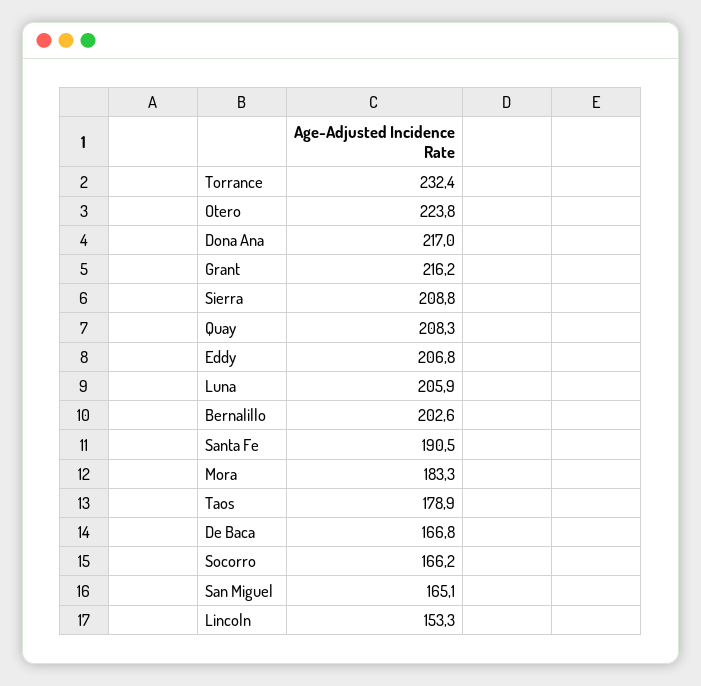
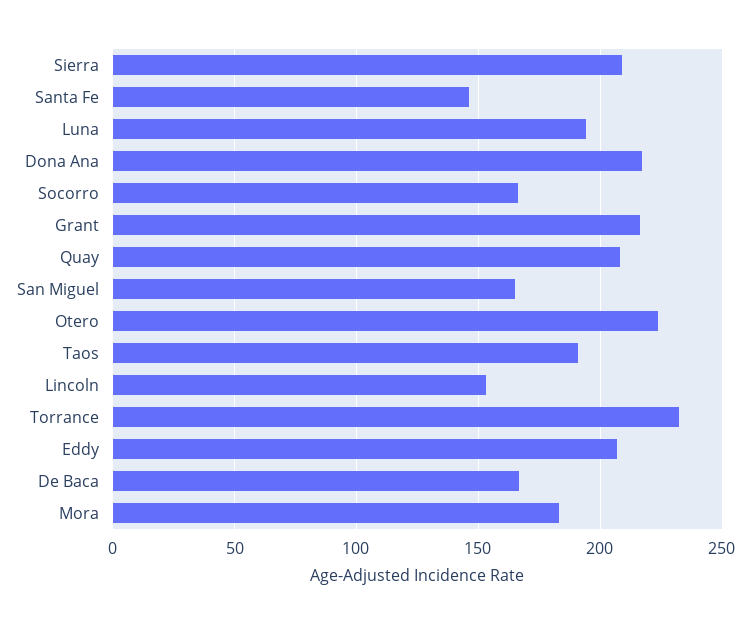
  {
    "Torrance": 232.4,
    "Otero": 223.8,
    "Dona Ana": 217,
    "Grant": 216.2,
    "Sierra": 208.8,
    "Quay": 208.3,
    "Eddy": 206.8,
-   "Luna": 205.9,
+   "Luna": 195,
-   "Bernalillo": 202.6,
-   "Santa Fe": 190.5,
+   "Santa Fe": 145,
    "Mora": 183.3,
-   "Taos": 178.9,
+   "Taos": 190,
    "De Baca": 166.8,
    "Socorro": 166.2,
    "San Miguel": 165.1,
    "Lincoln": 153.3
  }

